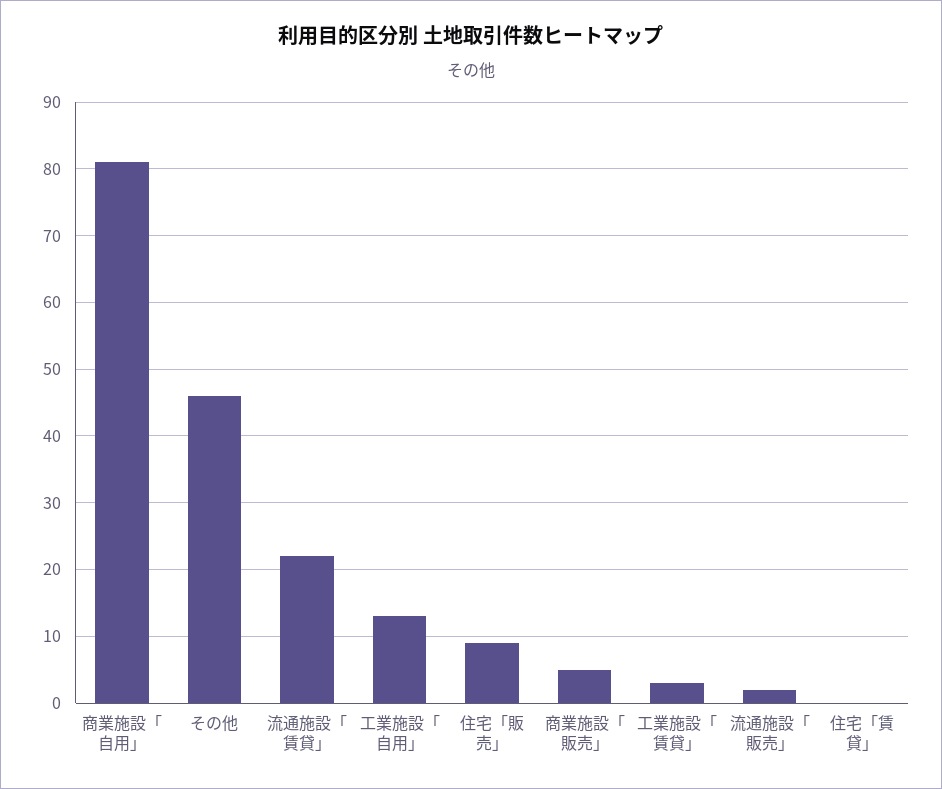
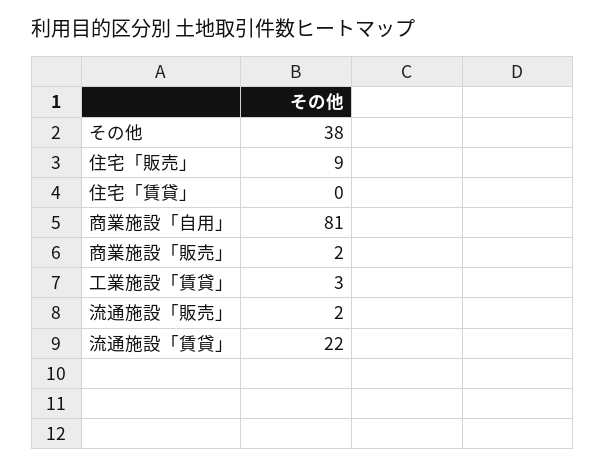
  {
    "商業施設「自用」": 81,
-   "その他": 46,
+   "その他": 38,
    "流通施設「賃貸」": 22,
-   "工業施設「自用」": 13,
    "住宅「販売」": 9,
-   "商業施設「販売」": 5,
+   "商業施設「販売」": 2,
    "工業施設「賃貸」": 3,
    "流通施設「販売」": 2,
    "住宅「賃貸」": 0
  }

